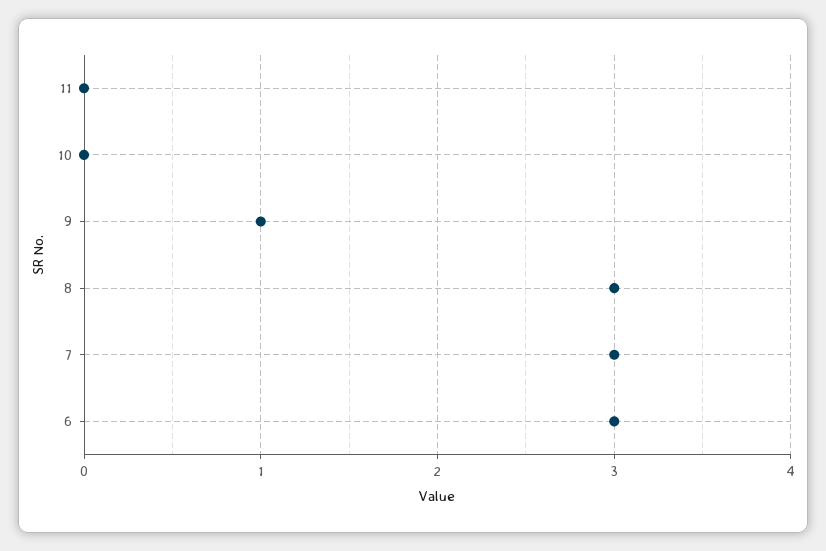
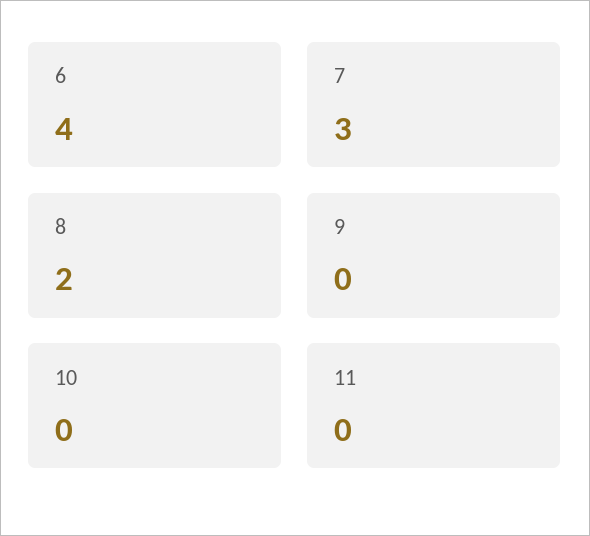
  {
    "11": 0,
    "10": 0,
-   "9": 1,
+   "9": 0,
-   "8": 3,
+   "8": 2,
    "7": 3,
-   "6": 3
+   "6": 4
  }

